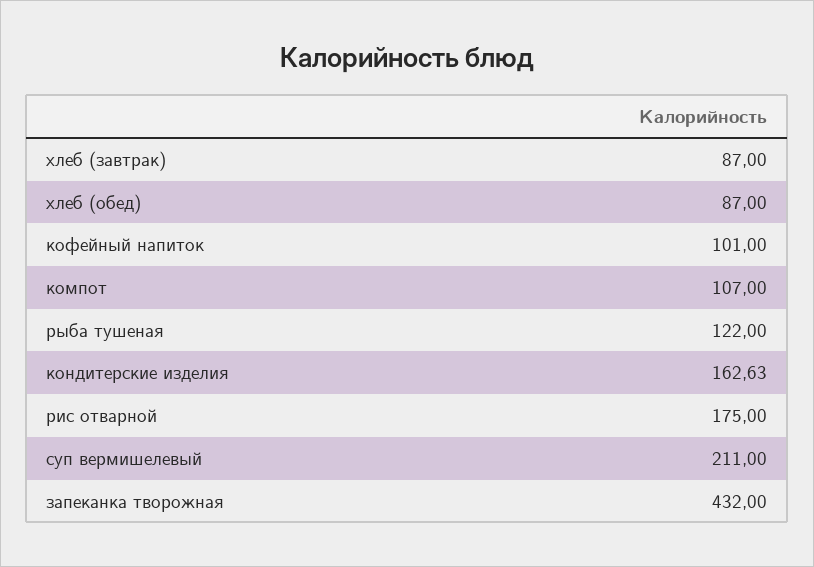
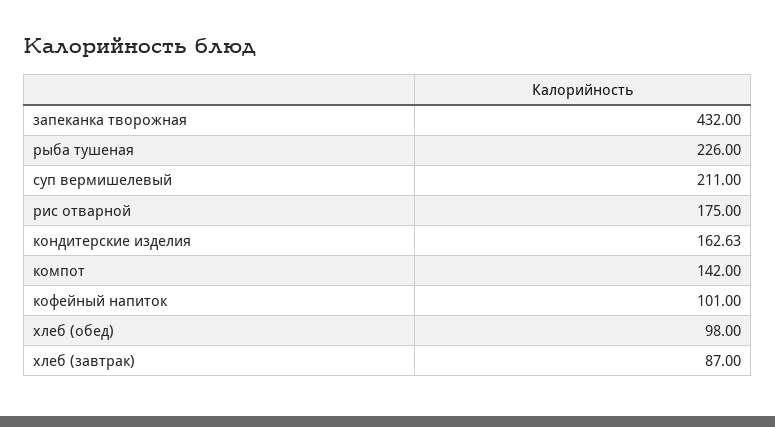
  {
    "хлеб (завтрак)": 87,
-   "хлеб (обед)": 87,
+   "хлеб (обед)": 98,
    "кофейный напиток": 101,
-   "компот": 107,
+   "компот": 142,
-   "рыба тушеная": 122,
+   "рыба тушеная": 226,
    "кондитерские изделия": 162.63,
    "рис отварной": 175,
    "суп вермишелевый": 211,
    "запеканка творожная": 432
  }

